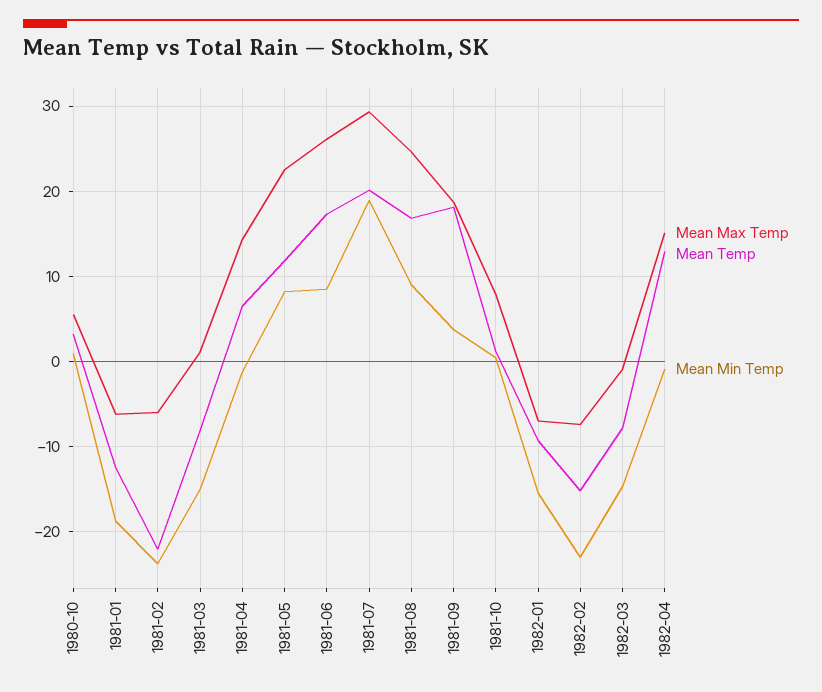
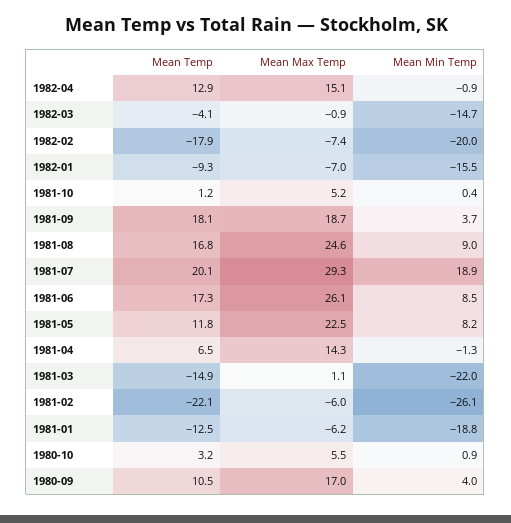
  {
    "Mean Max Temp": {
      "1980-10": 5.5,
      "1981-01": -6.2,
      "1981-02": -6,
      "1981-03": 1.1,
      "1981-04": 14.3,
      "1981-05": 22.5,
      "1981-06": 26.1,
      "1981-07": 29.3,
      "1981-08": 24.6,
      "1981-09": 18.7,
-     "1981-10": 8,
+     "1981-10": 5.2,
      "1982-01": -7,
      "1982-02": -7.4,
      "1982-03": -0.9,
-     "1982-04": 15.1
+     "1982-04": 15.1,
+     "1980-09": 17
    },
    "Mean Temp": {
      "1980-10": 3.2,
      "1981-01": -12.5,
      "1981-02": -22.1,
-     "1981-03": -8,
+     "1981-03": -14.9,
      "1981-04": 6.5,
      "1981-05": 11.8,
      "1981-06": 17.3,
      "1981-07": 20.1,
      "1981-08": 16.8,
      "1981-09": 18.1,
      "1981-10": 1.2,
      "1982-01": -9.3,
-     "1982-02": -15,
+     "1982-02": -17.9,
-     "1982-03": -8,
+     "1982-03": -4.1,
-     "1982-04": 12.9
+     "1982-04": 12.9,
+     "1980-09": 10.5
    },
    "Mean Min Temp": {
      "1980-10": 0.9,
      "1981-01": -18.8,
-     "1981-02": -24,
+     "1981-02": -26.1,
-     "1981-03": -15,
+     "1981-03": -22,
      "1981-04": -1.3,
      "1981-05": 8.2,
      "1981-06": 8.5,
      "1981-07": 18.9,
      "1981-08": 9,
      "1981-09": 3.7,
      "1981-10": 0.4,
      "1982-01": -15.5,
-     "1982-02": -23,
+     "1982-02": -20,
      "1982-03": -14.7,
-     "1982-04": -0.9
+     "1982-04": -0.9,
+     "1980-09": 4
    }
  }

